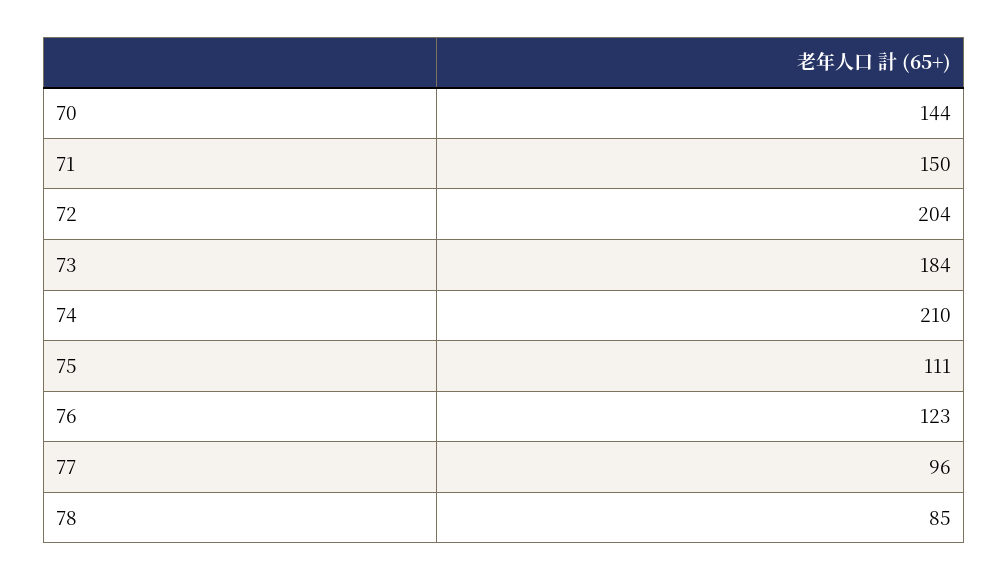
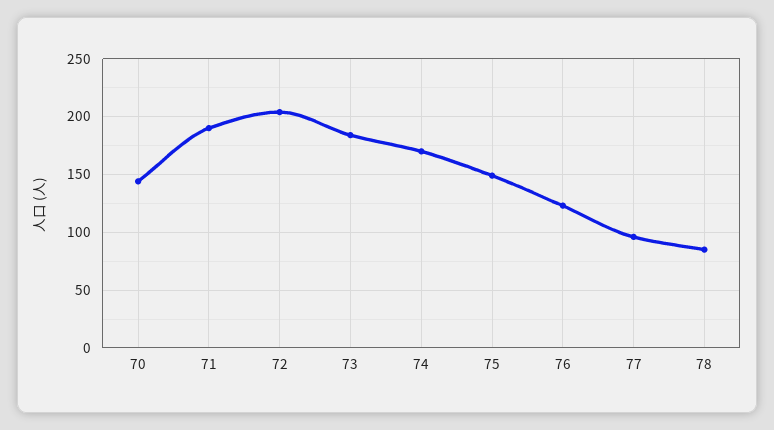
  {
    "70": 144,
-   "71": 150,
+   "71": 190,
    "72": 204,
    "73": 184,
-   "74": 210,
+   "74": 170,
-   "75": 111,
+   "75": 150,
    "76": 123,
    "77": 96,
    "78": 85
  }

